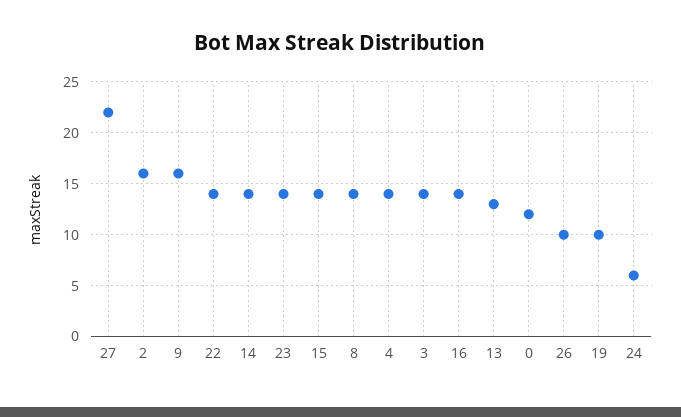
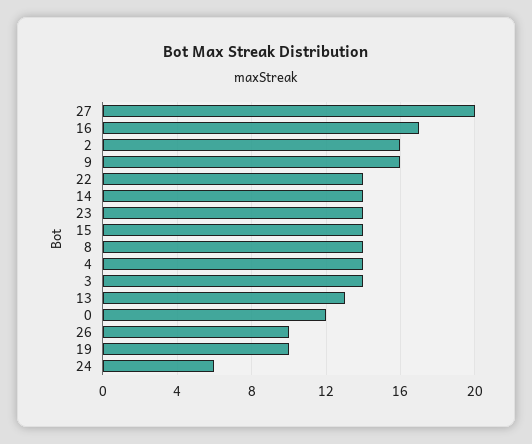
  {
-   "27": 22,
+   "27": 20,
    "2": 16,
    "9": 16,
    "22": 14,
    "14": 14,
    "23": 14,
    "15": 14,
    "8": 14,
    "4": 14,
    "3": 14,
-   "16": 14,
+   "16": 17,
    "13": 13,
    "0": 12,
    "26": 10,
    "19": 10,
    "24": 6
  }

